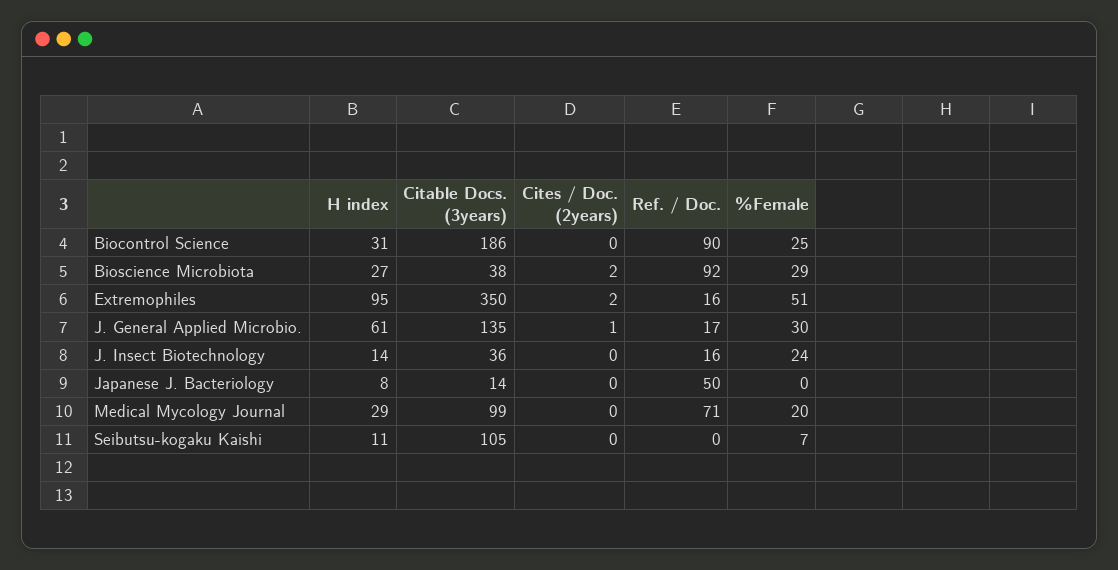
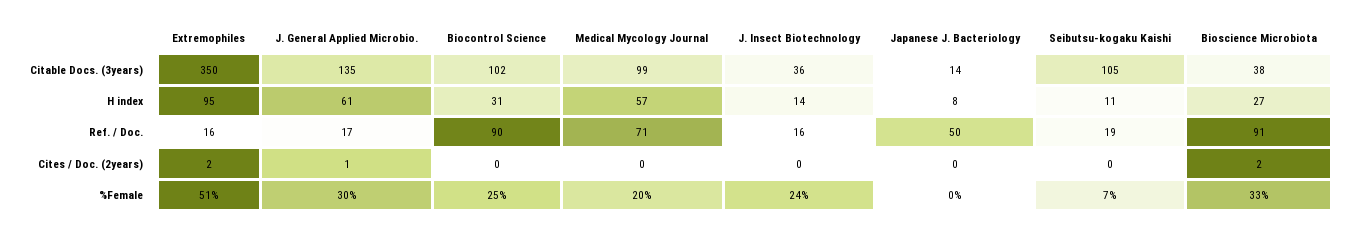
  {
    "H index": {
      "Biocontrol Science": 31,
      "Bioscience Microbiota": 27,
      "Extremophiles": 95,
      "J. General Applied Microbio.": 61,
      "J. Insect Biotechnology": 14,
      "Japanese J. Bacteriology": 8,
-     "Medical Mycology Journal": 29,
+     "Medical Mycology Journal": 57,
      "Seibutsu-kogaku Kaishi": 11
    },
    "Citable Docs. (3years)": {
-     "Biocontrol Science": 186,
+     "Biocontrol Science": 102,
      "Bioscience Microbiota": 38,
      "Extremophiles": 350,
      "J. General Applied Microbio.": 135,
      "J. Insect Biotechnology": 36,
      "Japanese J. Bacteriology": 14,
      "Medical Mycology Journal": 99,
      "Seibutsu-kogaku Kaishi": 105
    },
    "Cites / Doc. (2years)": {
      "Biocontrol Science": 0,
      "Bioscience Microbiota": 2,
      "Extremophiles": 2,
      "J. General Applied Microbio.": 1,
      "J. Insect Biotechnology": 0,
      "Japanese J. Bacteriology": 0,
      "Medical Mycology Journal": 0,
      "Seibutsu-kogaku Kaishi": 0
    },
    "Ref. / Doc.": {
      "Biocontrol Science": 90,
-     "Bioscience Microbiota": 92,
+     "Bioscience Microbiota": 91,
      "Extremophiles": 16,
      "J. General Applied Microbio.": 17,
      "J. Insect Biotechnology": 16,
      "Japanese J. Bacteriology": 50,
      "Medical Mycology Journal": 71,
-     "Seibutsu-kogaku Kaishi": 0
+     "Seibutsu-kogaku Kaishi": 19
    },
    "%Female": {
      "Biocontrol Science": 25,
-     "Bioscience Microbiota": 29,
+     "Bioscience Microbiota": 33,
      "Extremophiles": 51,
      "J. General Applied Microbio.": 30,
      "J. Insect Biotechnology": 24,
      "Japanese J. Bacteriology": 0,
      "Medical Mycology Journal": 20,
      "Seibutsu-kogaku Kaishi": 7
    }
  }

